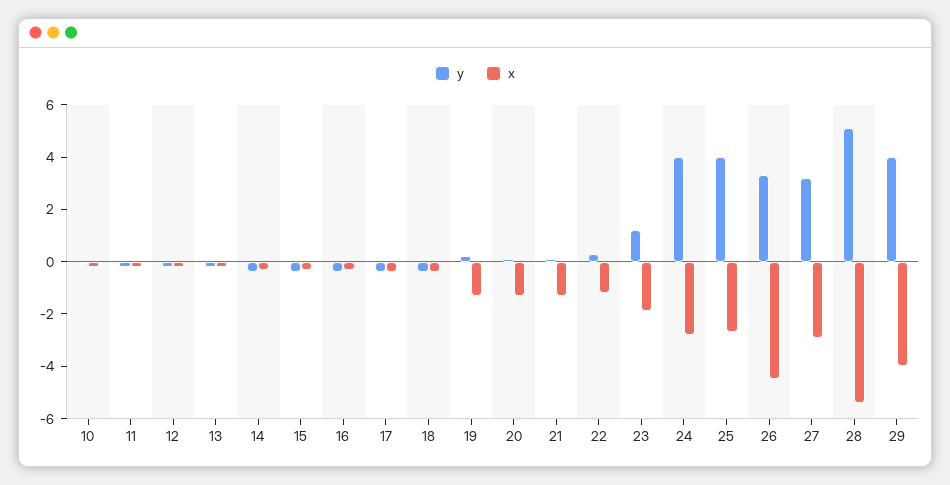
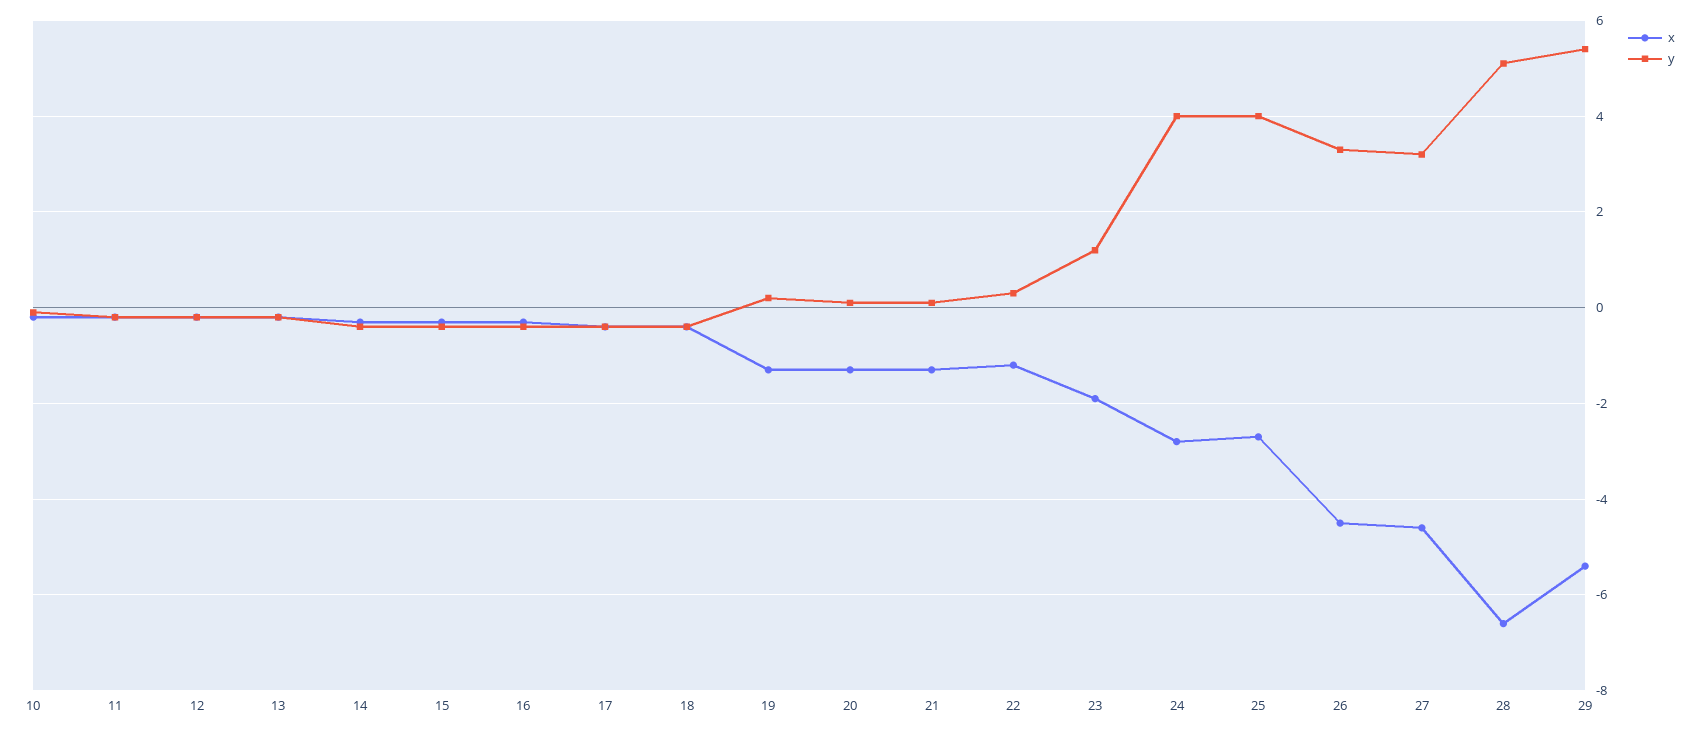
  {
    "y": {
      "10": 0,
      "11": 0,
      "12": 0,
      "13": 0,
      "14": -0.5,
      "15": -0.5,
      "16": -0.5,
      "17": -0.5,
      "18": -0.5,
      "19": 0,
      "20": 0,
      "21": 0,
      "22": 0.5,
      "23": 1,
      "24": 4,
      "25": 4,
      "26": 3.5,
      "27": 3,
      "28": 5,
-     "29": 4
+     "29": 5.5
    },
    "x": {
      "10": 0,
      "11": 0,
      "12": 0,
      "13": 0,
      "14": -0.5,
      "15": -0.5,
      "16": -0.5,
      "17": -0.5,
      "18": -0.5,
      "19": -1.5,
      "20": -1.5,
      "21": -1.5,
      "22": -1,
      "23": -2,
      "24": -3,
      "25": -2.5,
      "26": -4.5,
-     "27": -3,
+     "27": -4.5,
-     "28": -5.5,
+     "28": -6.5,
-     "29": -4
+     "29": -5.5
    }
  }

